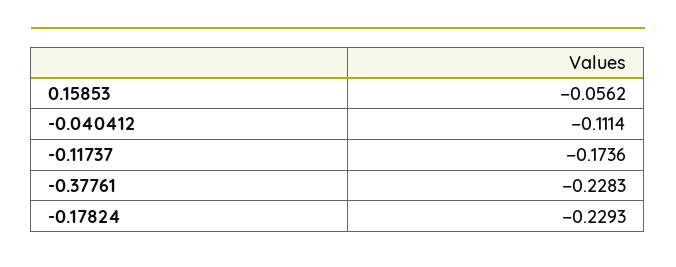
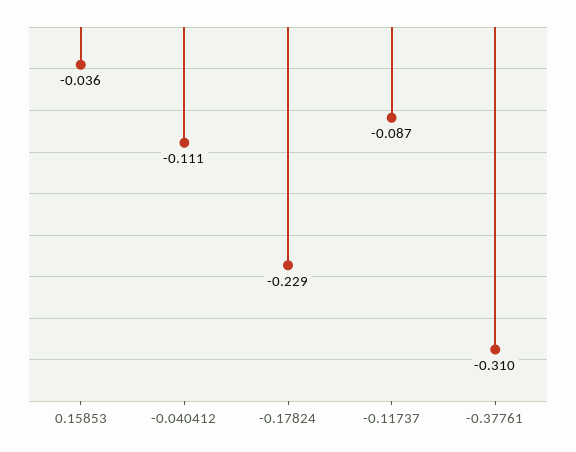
  {
-   "0.15853": -0.0562,
+   "0.15853": -0.036,
    "-0.040412": -0.1114,
-   "-0.11737": -0.1736,
+   "-0.11737": -0.087,
-   "-0.37761": -0.2283,
+   "-0.37761": -0.31,
    "-0.17824": -0.2293
  }

